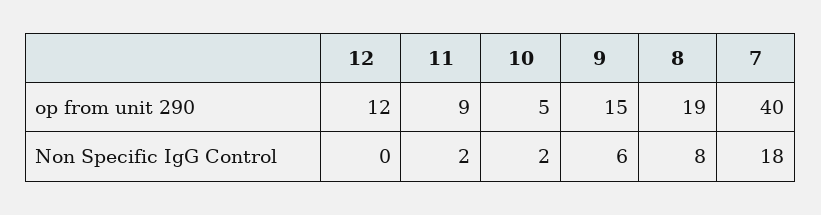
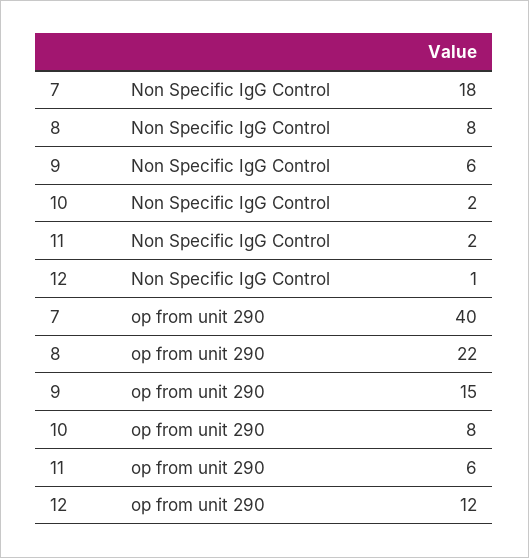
  {
    "12": {
      "op from unit 290": 12,
-     "Non Specific IgG Control": 0
+     "Non Specific IgG Control": 1
    },
    "11": {
-     "op from unit 290": 9,
+     "op from unit 290": 6,
      "Non Specific IgG Control": 2
    },
    "10": {
-     "op from unit 290": 5,
+     "op from unit 290": 8,
      "Non Specific IgG Control": 2
    },
    "9": {
      "op from unit 290": 15,
      "Non Specific IgG Control": 6
    },
    "8": {
-     "op from unit 290": 19,
+     "op from unit 290": 22,
      "Non Specific IgG Control": 8
    },
    "7": {
      "op from unit 290": 40,
      "Non Specific IgG Control": 18
    }
  }

